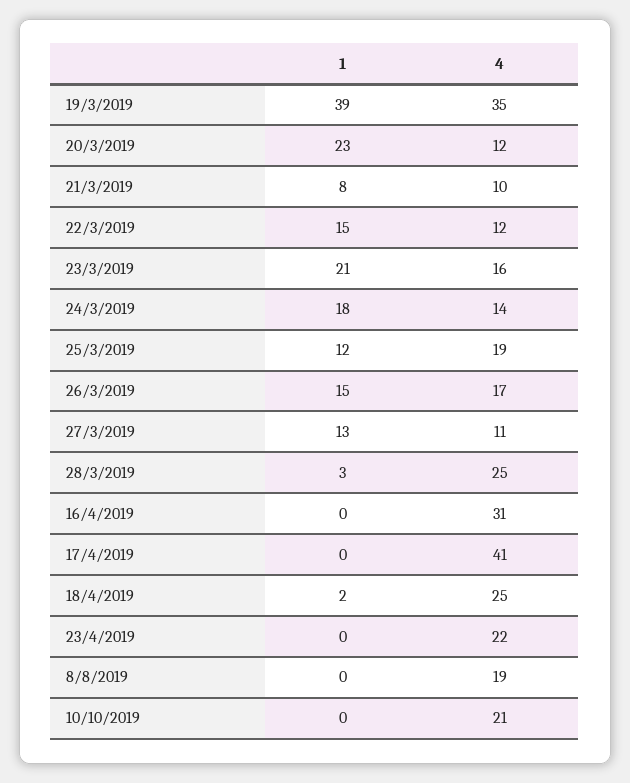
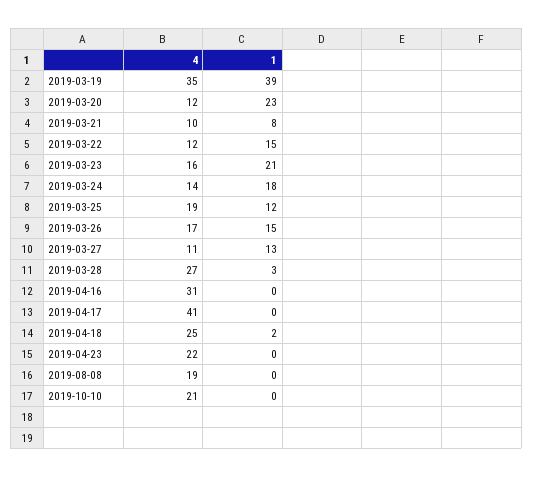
  {
    "1": {
      "19/3/2019": 39,
      "20/3/2019": 23,
      "21/3/2019": 8,
      "22/3/2019": 15,
      "23/3/2019": 21,
      "24/3/2019": 18,
      "25/3/2019": 12,
      "26/3/2019": 15,
      "27/3/2019": 13,
      "28/3/2019": 3,
      "16/4/2019": 0,
      "17/4/2019": 0,
      "18/4/2019": 2,
      "23/4/2019": 0,
      "8/8/2019": 0,
      "10/10/2019": 0
    },
    "4": {
      "19/3/2019": 35,
      "20/3/2019": 12,
      "21/3/2019": 10,
      "22/3/2019": 12,
      "23/3/2019": 16,
      "24/3/2019": 14,
      "25/3/2019": 19,
      "26/3/2019": 17,
      "27/3/2019": 11,
-     "28/3/2019": 25,
+     "28/3/2019": 27,
      "16/4/2019": 31,
      "17/4/2019": 41,
      "18/4/2019": 25,
      "23/4/2019": 22,
      "8/8/2019": 19,
      "10/10/2019": 21
    }
  }

